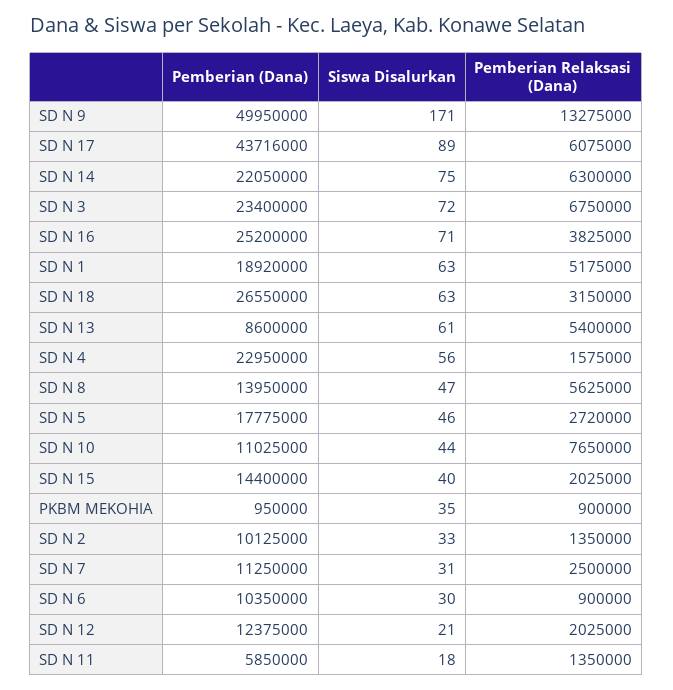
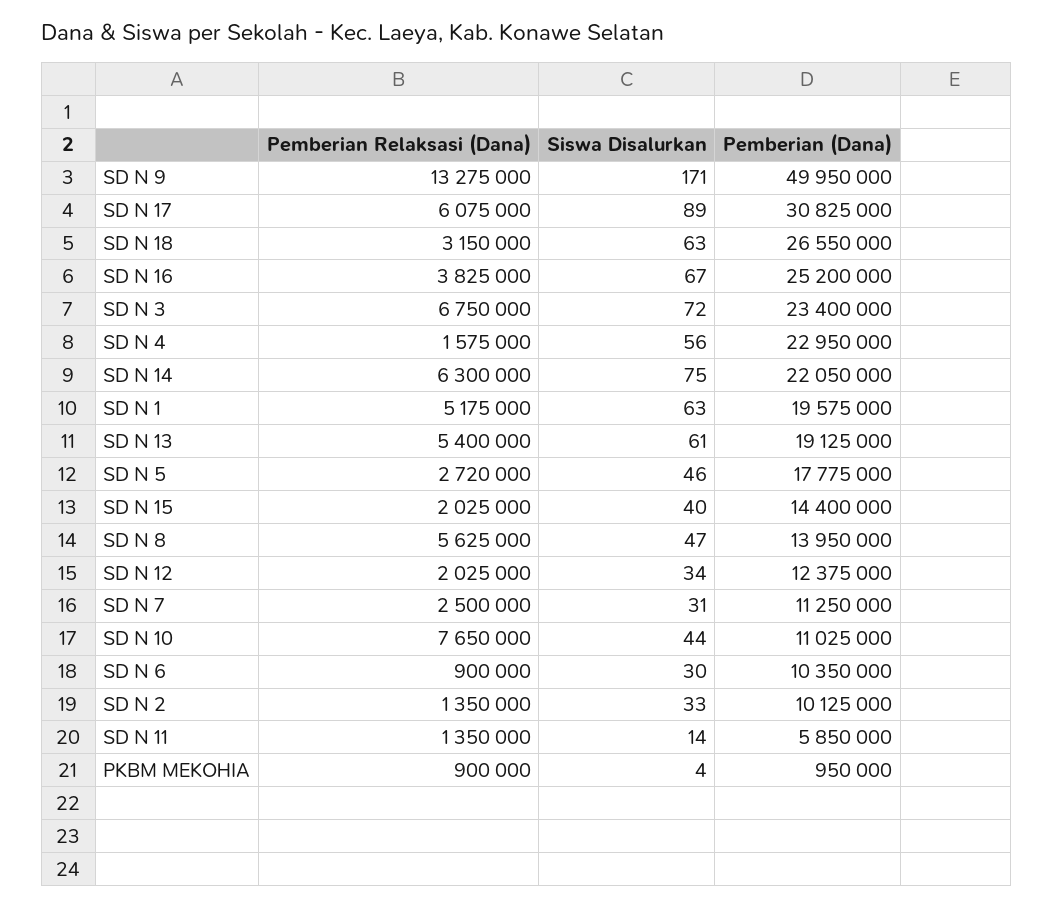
  {
    "Pemberian (Dana)": {
      "SD N 9": 49950000,
-     "SD N 17": 43716000,
+     "SD N 17": 30825000,
      "SD N 14": 22050000,
      "SD N 3": 23400000,
      "SD N 16": 25200000,
-     "SD N 1": 18920000,
+     "SD N 1": 19575000,
      "SD N 18": 26550000,
-     "SD N 13": 8600000,
+     "SD N 13": 19125000,
      "SD N 4": 22950000,
      "SD N 8": 13950000,
      "SD N 5": 17775000,
      "SD N 10": 11025000,
      "SD N 15": 14400000,
      "PKBM MEKOHIA": 950000,
      "SD N 2": 10125000,
      "SD N 7": 11250000,
      "SD N 6": 10350000,
      "SD N 12": 12375000,
      "SD N 11": 5850000
    },
    "Siswa Disalurkan": {
      "SD N 9": 171,
      "SD N 17": 89,
      "SD N 14": 75,
      "SD N 3": 72,
-     "SD N 16": 71,
+     "SD N 16": 67,
      "SD N 1": 63,
      "SD N 18": 63,
      "SD N 13": 61,
      "SD N 4": 56,
      "SD N 8": 47,
      "SD N 5": 46,
      "SD N 10": 44,
      "SD N 15": 40,
-     "PKBM MEKOHIA": 35,
+     "PKBM MEKOHIA": 4,
      "SD N 2": 33,
      "SD N 7": 31,
      "SD N 6": 30,
-     "SD N 12": 21,
+     "SD N 12": 34,
-     "SD N 11": 18
+     "SD N 11": 14
    },
    "Pemberian Relaksasi (Dana)": {
      "SD N 9": 13275000,
      "SD N 17": 6075000,
      "SD N 14": 6300000,
      "SD N 3": 6750000,
      "SD N 16": 3825000,
      "SD N 1": 5175000,
      "SD N 18": 3150000,
      "SD N 13": 5400000,
      "SD N 4": 1575000,
      "SD N 8": 5625000,
      "SD N 5": 2720000,
      "SD N 10": 7650000,
      "SD N 15": 2025000,
      "PKBM MEKOHIA": 900000,
      "SD N 2": 1350000,
      "SD N 7": 2500000,
      "SD N 6": 900000,
      "SD N 12": 2025000,
      "SD N 11": 1350000
    }
  }

